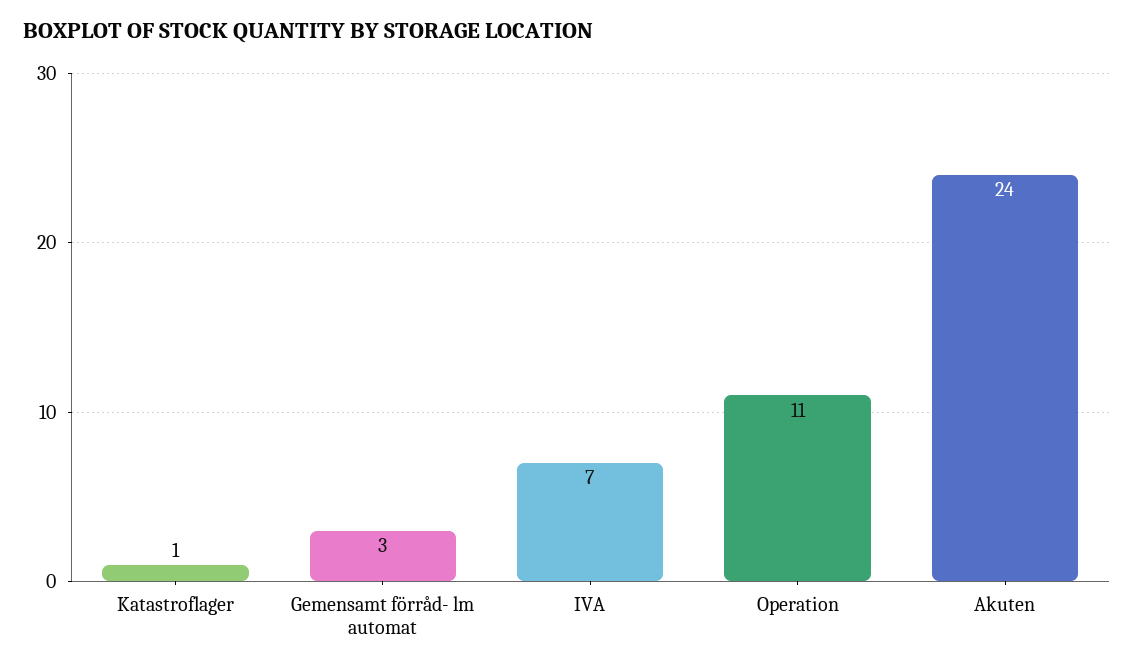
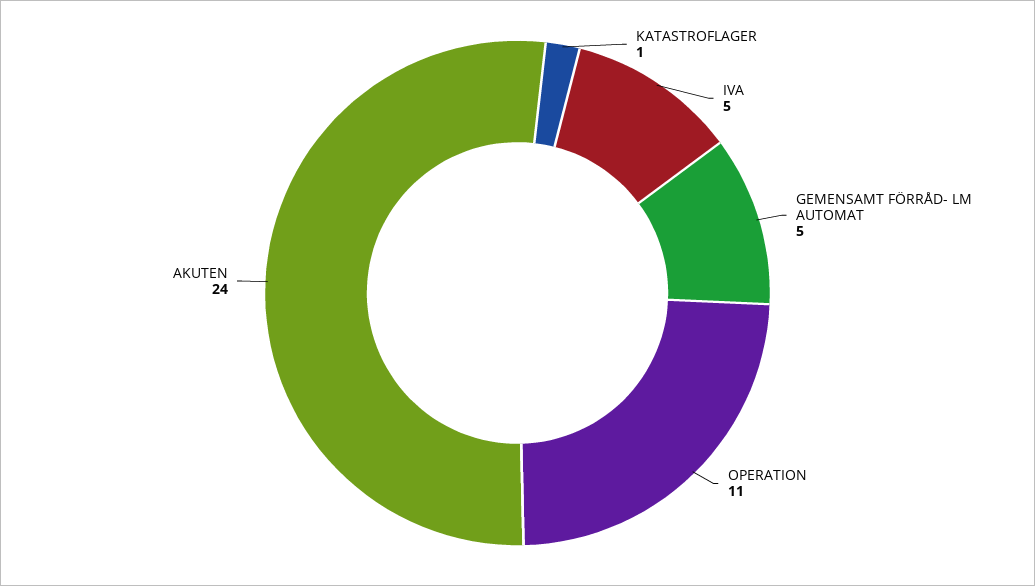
  {
    "Katastroflager": 1,
-   "Gemensamt förråd- lm automat": 3,
+   "Gemensamt förråd- lm automat": 5,
-   "IVA": 7,
+   "IVA": 5,
    "Operation": 11,
    "Akuten": 24
  }

